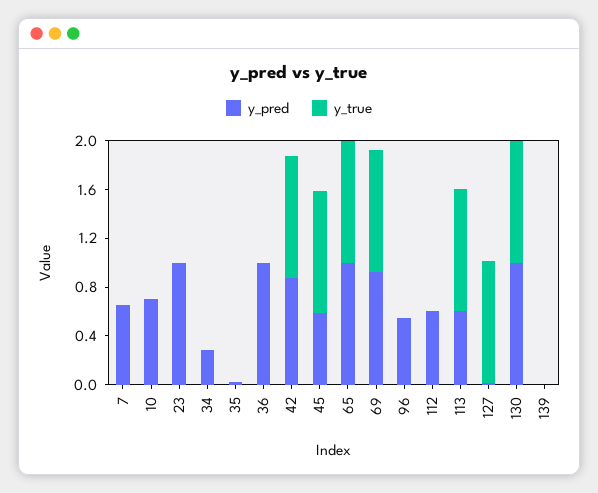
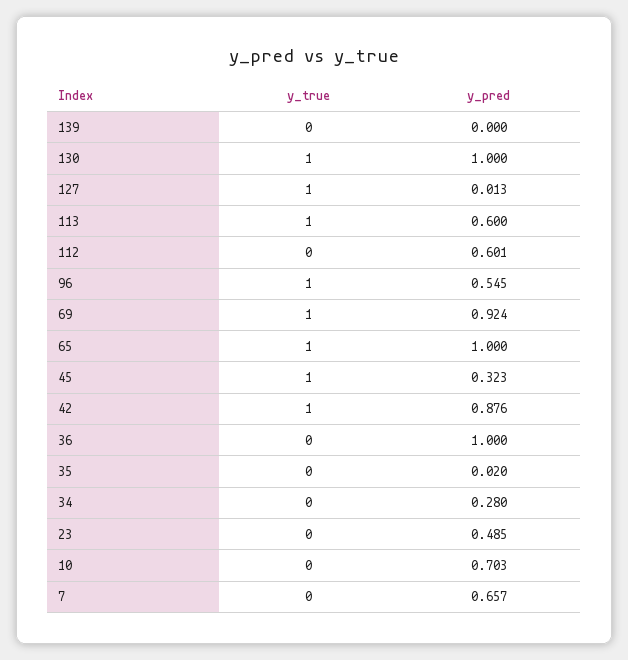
  {
    "y_pred": {
      "7": 0.657,
      "10": 0.703,
-     "23": 1,
+     "23": 0.485,
      "34": 0.28,
      "35": 0.02,
      "36": 1,
      "42": 0.876,
-     "45": 0.6,
+     "45": 0.323,
      "65": 1,
      "69": 0.924,
      "96": 0.545,
      "112": 0.601,
      "113": 0.6,
      "127": 0.013,
      "130": 1,
      "139": 0
    },
    "y_true": {
      "7": 0,
      "10": 0,
      "23": 0,
      "34": 0,
      "35": 0,
      "36": 0,
      "42": 1,
      "45": 1,
      "65": 1,
      "69": 1,
-     "96": 0,
+     "96": 1,
      "112": 0,
      "113": 1,
      "127": 1,
      "130": 1,
      "139": 0
    }
  }

